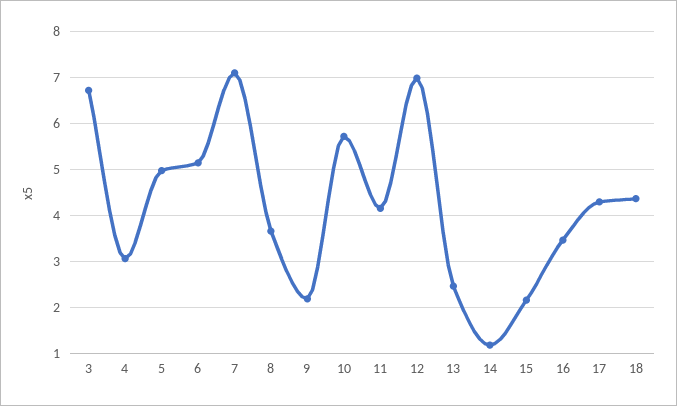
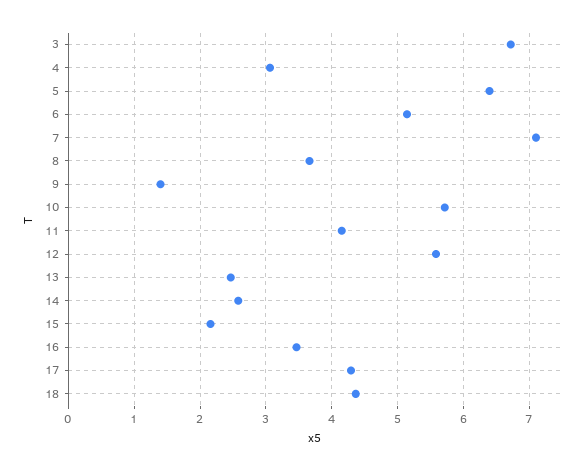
  {
    "3": 6.7,
    "4": 3.1,
-   "5": 5,
+   "5": 6.4,
    "6": 5.1,
    "7": 7.1,
    "8": 3.7,
-   "9": 2.2,
+   "9": 1.4,
    "10": 5.7,
    "11": 4.2,
-   "12": 7,
+   "12": 5.6,
    "13": 2.5,
-   "14": 1.2,
+   "14": 2.6,
    "15": 2.2,
    "16": 3.5,
    "17": 4.3,
    "18": 4.4
  }

